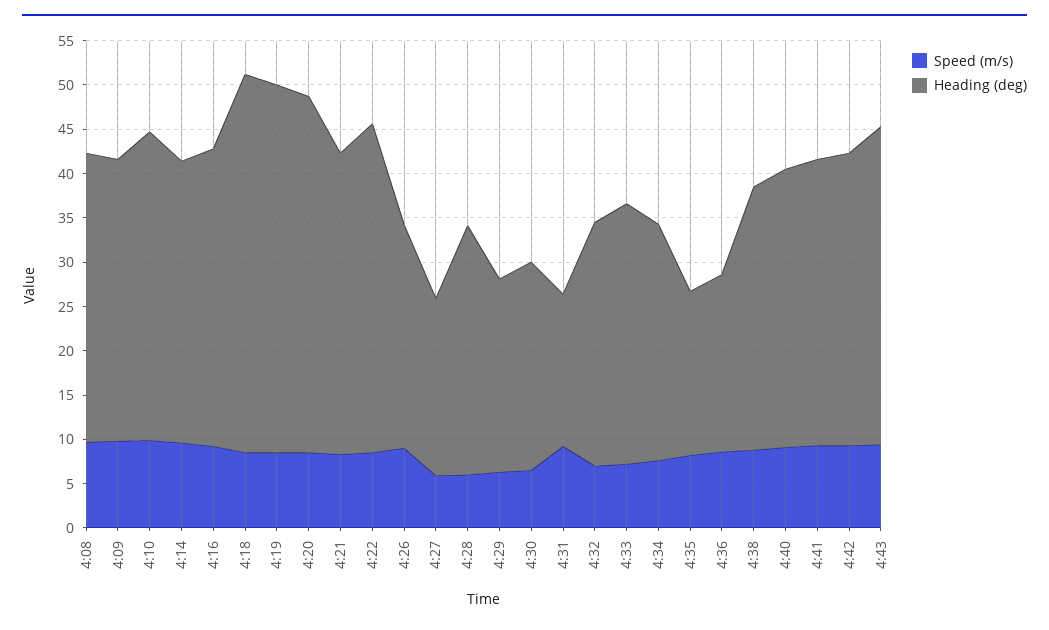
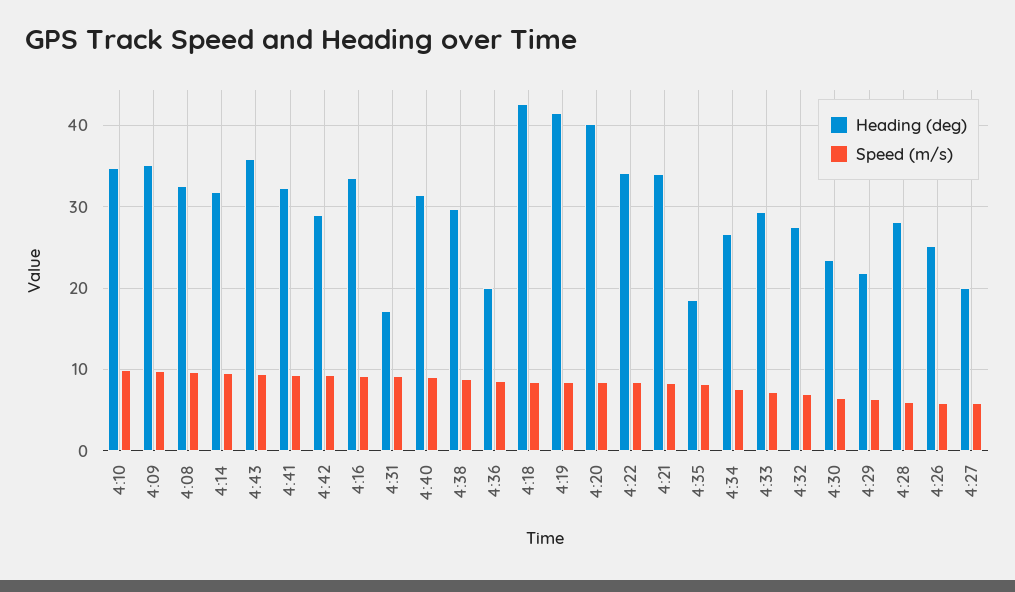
  {
    "Speed (m/s)": {
      "4:08": 10,
      "4:09": 10,
      "4:10": 10,
      "4:14": 10,
      "4:16": 9,
      "4:18": 9,
      "4:19": 9,
      "4:20": 9,
      "4:21": 8,
      "4:22": 9,
-     "4:26": 9,
+     "4:26": 6,
      "4:27": 6,
      "4:28": 6,
      "4:29": 6,
      "4:30": 7,
      "4:31": 9,
      "4:32": 7,
      "4:33": 7,
      "4:34": 8,
      "4:35": 8,
      "4:36": 9,
      "4:38": 9,
      "4:40": 9,
      "4:41": 9,
      "4:42": 9,
      "4:43": 9
    },
    "Heading (deg)": {
      "4:08": 33,
-     "4:09": 32,
+     "4:09": 35,
      "4:10": 35,
      "4:14": 32,
      "4:16": 34,
      "4:18": 43,
      "4:19": 42,
      "4:20": 40,
      "4:21": 34,
-     "4:22": 37,
+     "4:22": 34,
      "4:26": 25,
      "4:27": 20,
      "4:28": 28,
      "4:29": 22,
      "4:30": 24,
      "4:31": 17,
      "4:32": 28,
      "4:33": 29,
      "4:34": 27,
      "4:35": 19,
      "4:36": 20,
      "4:38": 30,
      "4:40": 31,
      "4:41": 32,
-     "4:42": 33,
+     "4:42": 29,
      "4:43": 36
    }
  }

